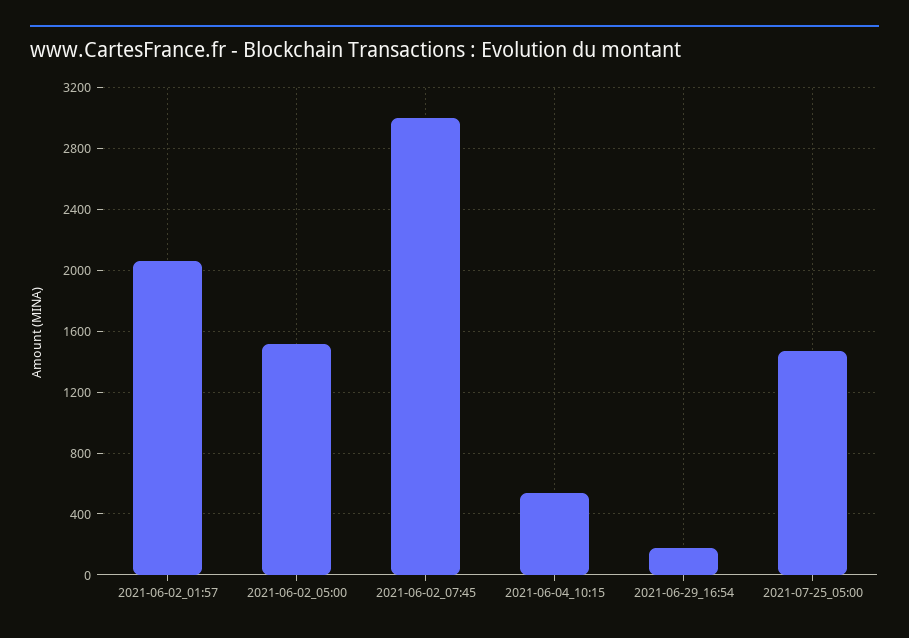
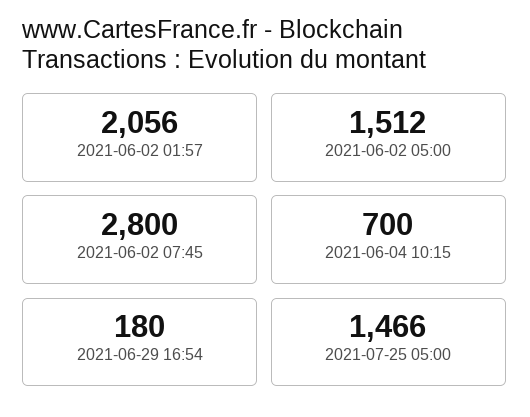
  {
    "2021-06-02_01:57": 2056,
    "2021-06-02_05:00": 1512,
-   "2021-06-02_07:45": 3000,
+   "2021-06-02_07:45": 2800,
-   "2021-06-04_10:15": 550,
+   "2021-06-04_10:15": 700,
    "2021-06-29_16:54": 180,
    "2021-07-25_05:00": 1466
  }

